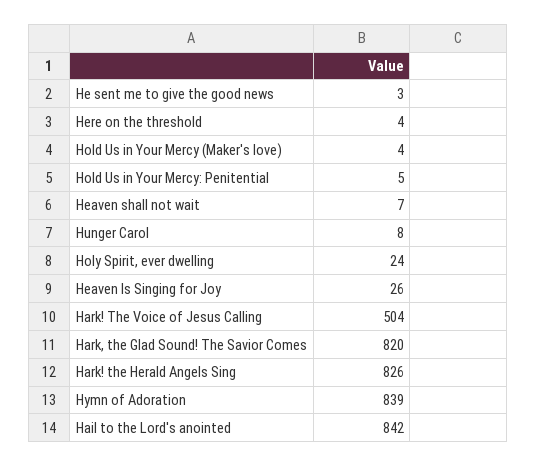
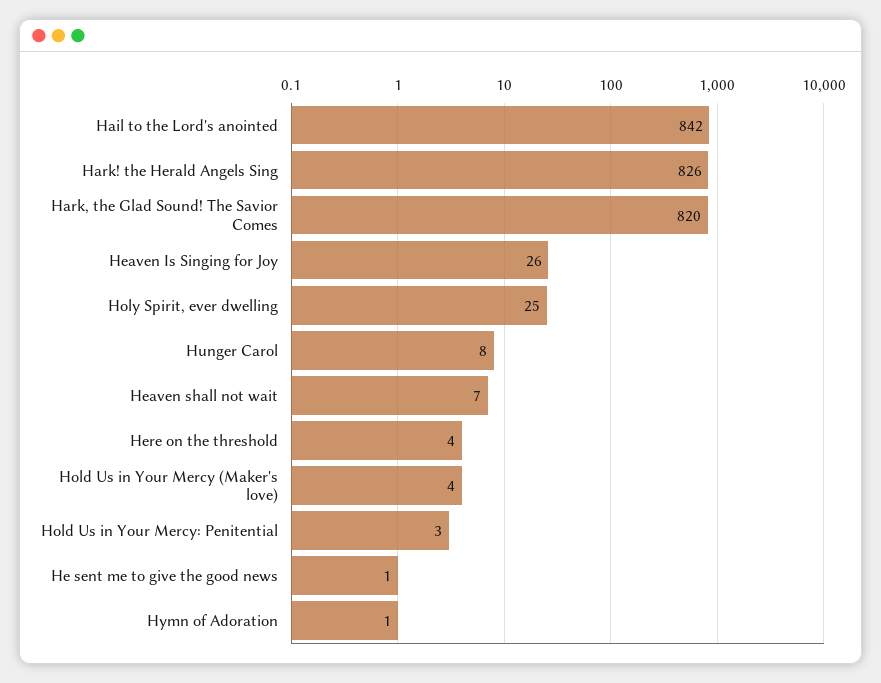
  {
-   "He sent me to give the good news": 3,
+   "He sent me to give the good news": 1,
    "Here on the threshold": 4,
    "Hold Us in Your Mercy (Maker's love)": 4,
-   "Hold Us in Your Mercy: Penitential": 5,
+   "Hold Us in Your Mercy: Penitential": 3,
    "Heaven shall not wait": 7,
    "Hunger Carol": 8,
-   "Holy Spirit, ever dwelling": 24,
+   "Holy Spirit, ever dwelling": 25,
    "Heaven Is Singing for Joy": 26,
-   "Hark! The Voice of Jesus Calling": 504,
    "Hark, the Glad Sound! The Savior Comes": 820,
    "Hark! the Herald Angels Sing": 826,
-   "Hymn of Adoration": 839,
+   "Hymn of Adoration": 1,
    "Hail to the Lord's anointed": 842
  }

